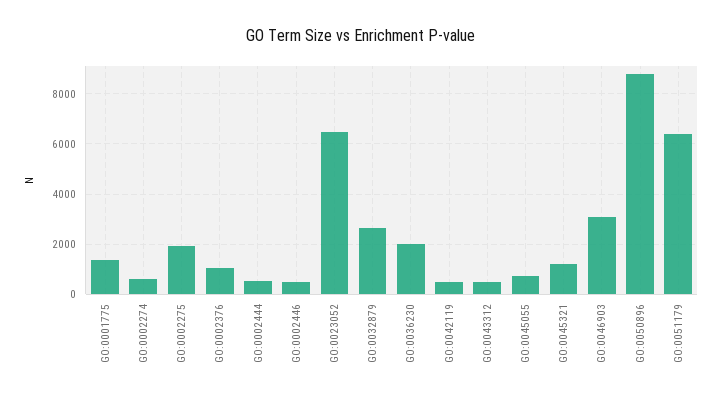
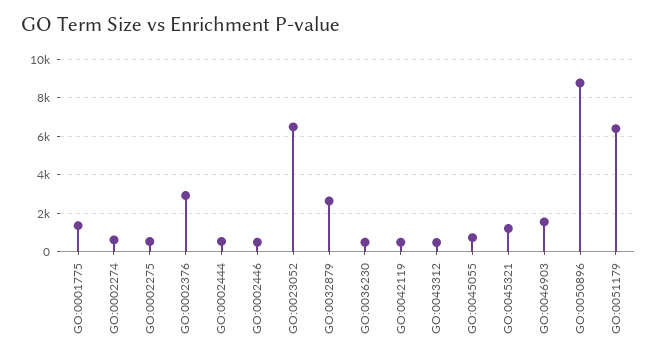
  {
    "GO:0001775": 1250,
    "GO:0002274": 500,
-   "GO:0002275": 2000,
+   "GO:0002275": 500,
-   "GO:0002376": 1000,
+   "GO:0002376": 3000,
    "GO:0002444": 500,
    "GO:0002446": 500,
    "GO:0023052": 6500,
    "GO:0032879": 2750,
-   "GO:0036230": 2000,
+   "GO:0036230": 500,
    "GO:0042119": 500,
    "GO:0043312": 500,
    "GO:0045055": 750,
    "GO:0045321": 1250,
-   "GO:0046903": 3000,
+   "GO:0046903": 1500,
    "GO:0050896": 8750,
    "GO:0051179": 6500
  }

